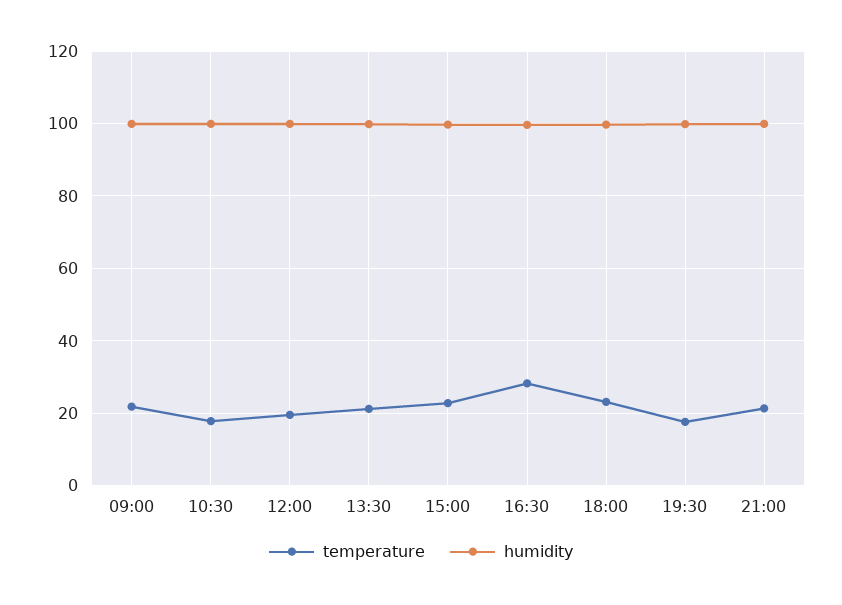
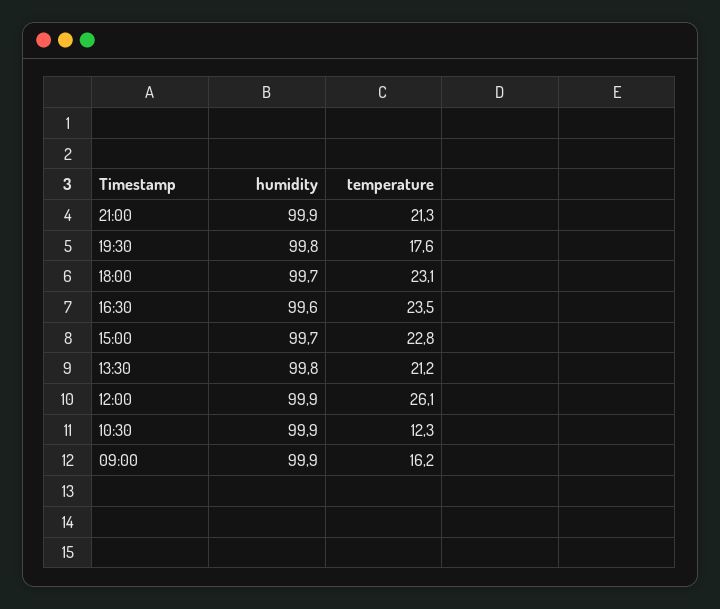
  {
    "temperature": {
-     "09:00": 22,
+     "09:00": 16.2,
-     "10:30": 18,
+     "10:30": 12.3,
-     "12:00": 20,
+     "12:00": 26.1,
      "13:30": 21.2,
      "15:00": 22.8,
-     "16:30": 28,
+     "16:30": 23.5,
      "18:00": 23.1,
      "19:30": 17.6,
      "21:00": 21.3
    },
    "humidity": {
      "09:00": 99.9,
      "10:30": 99.9,
      "12:00": 99.9,
      "13:30": 99.8,
      "15:00": 99.7,
      "16:30": 99.6,
      "18:00": 99.7,
      "19:30": 99.8,
      "21:00": 99.9
    }
  }

